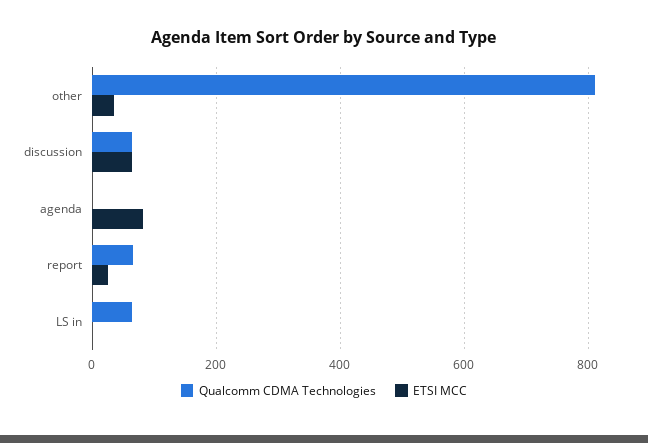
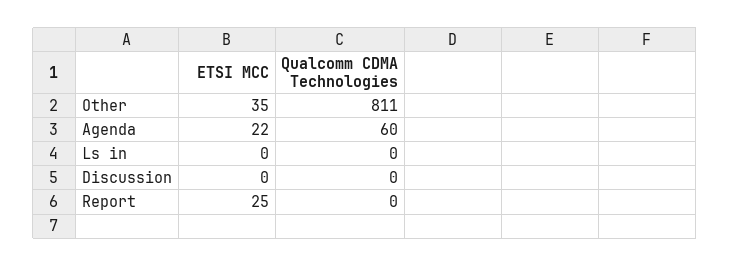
  {
    "Qualcomm CDMA Technologies": {
      "other": 811,
-     "discussion": 60,
+     "discussion": 0,
-     "agenda": 0,
+     "agenda": 60,
-     "report": 60,
+     "report": 0,
-     "LS in": 60
+     "LS in": 0
    },
    "ETSI MCC": {
      "other": 35,
-     "discussion": 60,
+     "discussion": 0,
-     "agenda": 80,
+     "agenda": 22,
      "report": 25,
      "LS in": 0
    }
  }

